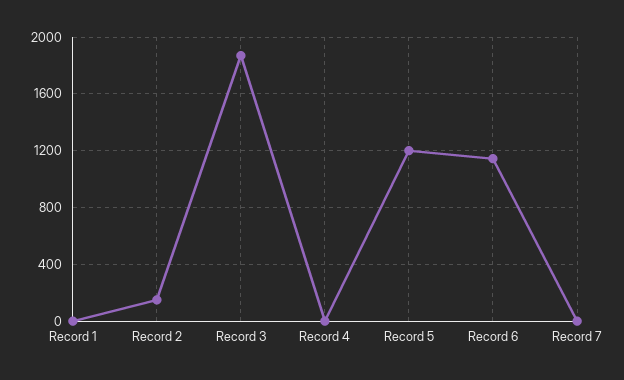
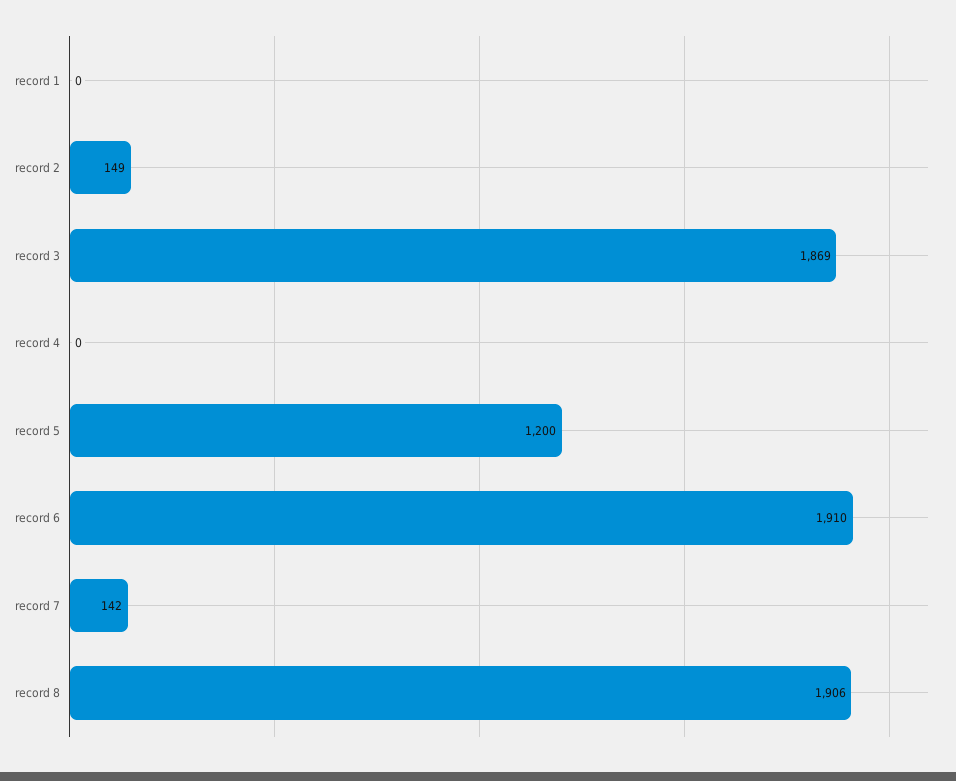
  {
    "Record 1": 0,
    "Record 2": 149,
    "Record 3": 1869,
    "Record 4": 0,
    "Record 5": 1200,
-   "Record 6": 1150,
+   "Record 6": 1910,
-   "Record 7": 0
+   "Record 7": 142,
+   "record 8": 1906
  }

